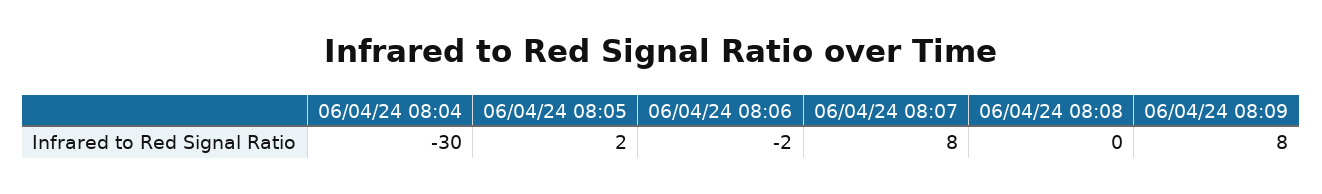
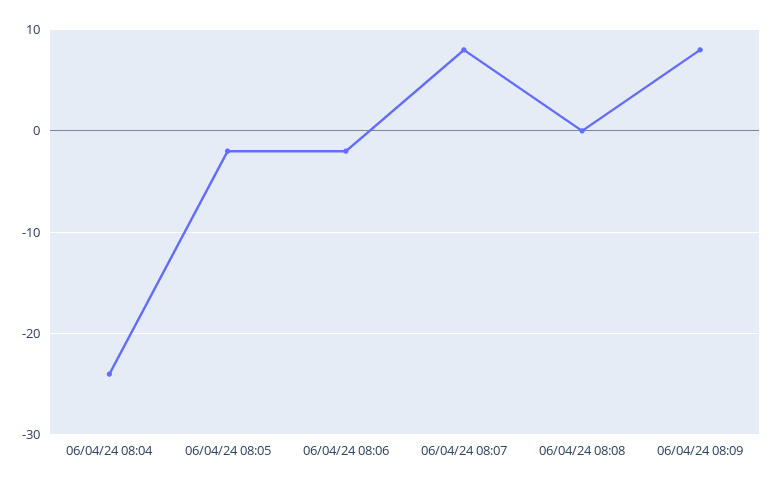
  {
-   "06/04/24 08:04": -30,
+   "06/04/24 08:04": -24,
-   "06/04/24 08:05": 2,
+   "06/04/24 08:05": -2,
    "06/04/24 08:06": -2,
    "06/04/24 08:07": 8,
    "06/04/24 08:08": 0,
    "06/04/24 08:09": 8
  }

